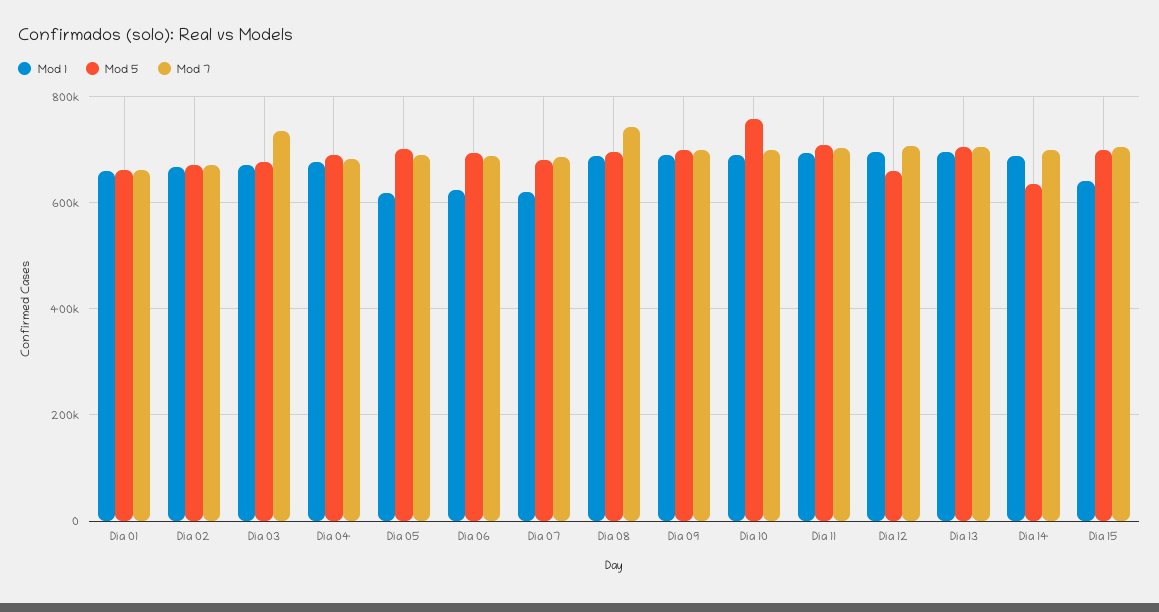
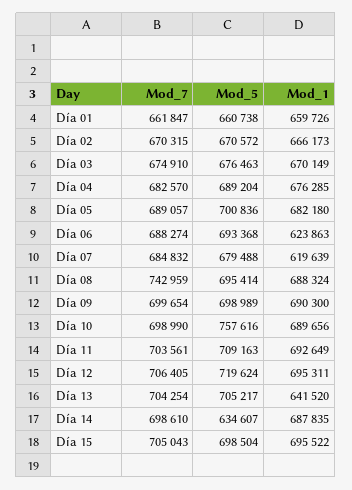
  {
    "Mod 1": {
      "Día 01": 659726,
      "Día 02": 666173,
      "Día 03": 670149,
      "Día 04": 676285,
-     "Día 05": 620000,
+     "Día 05": 682180,
      "Día 06": 623863,
      "Día 07": 619639,
      "Día 08": 688324,
      "Día 09": 690300,
      "Día 10": 689656,
      "Día 11": 692649,
      "Día 12": 695311,
-     "Día 13": 700000,
+     "Día 13": 641520,
      "Día 14": 687835,
-     "Día 15": 640000
+     "Día 15": 695522
    },
    "Mod 5": {
      "Día 01": 660738,
      "Día 02": 670572,
      "Día 03": 676463,
      "Día 04": 689204,
      "Día 05": 700836,
      "Día 06": 693368,
      "Día 07": 679488,
      "Día 08": 695414,
      "Día 09": 698989,
      "Día 10": 757616,
      "Día 11": 709163,
-     "Día 12": 660000,
+     "Día 12": 719624,
      "Día 13": 705217,
      "Día 14": 634607,
      "Día 15": 698504
    },
    "Mod 7": {
      "Día 01": 661847,
      "Día 02": 670315,
-     "Día 03": 740000,
+     "Día 03": 674910,
      "Día 04": 682570,
      "Día 05": 689057,
      "Día 06": 688274,
      "Día 07": 684832,
      "Día 08": 742959,
      "Día 09": 699654,
      "Día 10": 698990,
      "Día 11": 703561,
      "Día 12": 706405,
      "Día 13": 704254,
      "Día 14": 698610,
      "Día 15": 705043
    }
  }

